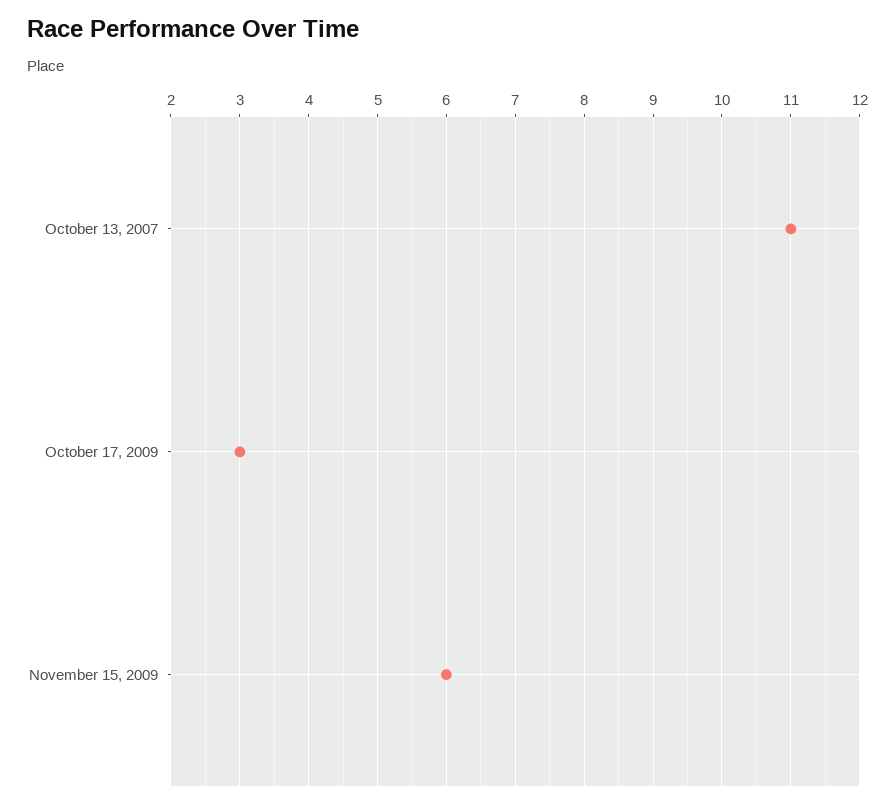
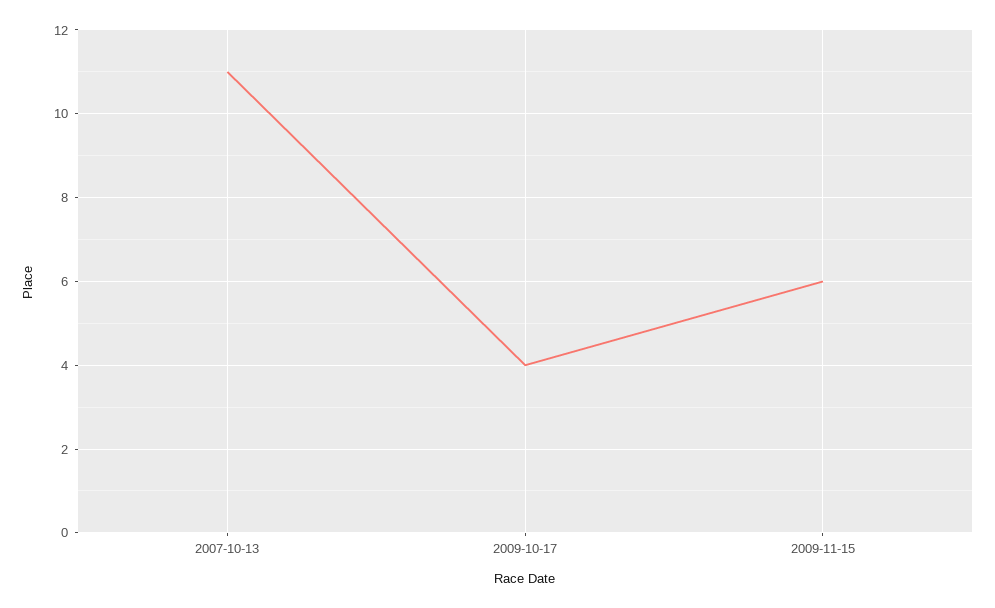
  {
    "October 13, 2007": 11,
-   "October 17, 2009": 3,
+   "October 17, 2009": 4,
    "November 15, 2009": 6
  }

